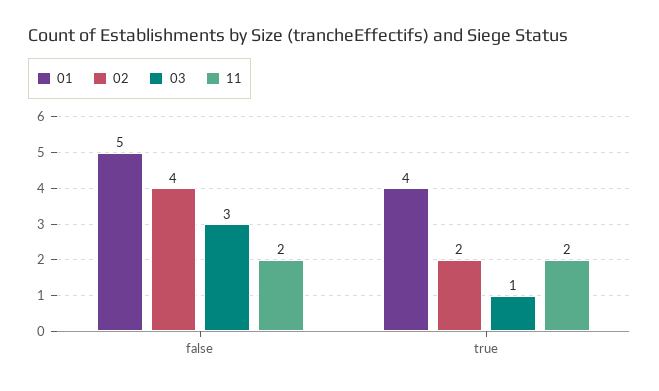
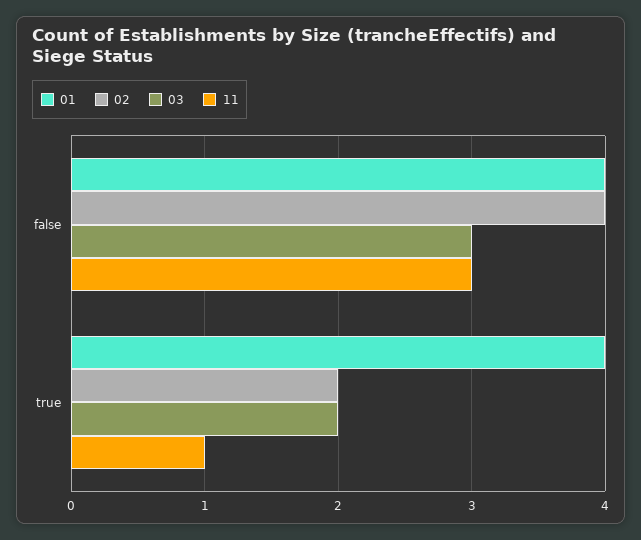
  {
    "01": {
-     "false": 5,
+     "false": 4,
      "true": 4
    },
    "02": {
      "false": 4,
      "true": 2
    },
    "03": {
      "false": 3,
-     "true": 1
+     "true": 2
    },
    "11": {
-     "false": 2,
+     "false": 3,
-     "true": 2
+     "true": 1
    }
  }

